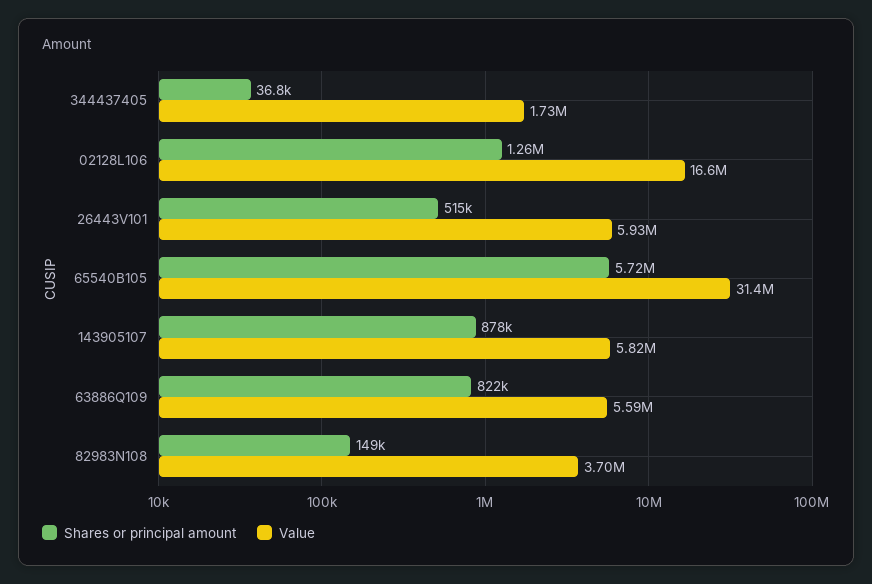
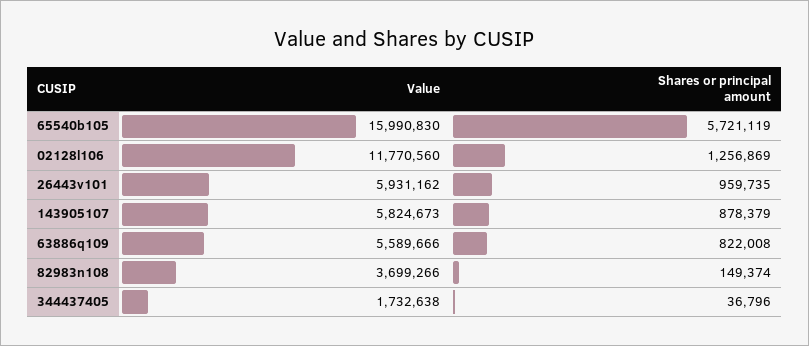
  {
    "Shares or principal amount": {
      "344437405": 36796,
      "02128L106": 1256869,
-     "26443V101": 515000,
+     "26443V101": 959735,
      "65540B105": 5721119,
      "143905107": 878379,
      "63886Q109": 822008,
      "82983N108": 149374
    },
    "Value": {
      "344437405": 1732638,
-     "02128L106": 16600000,
+     "02128L106": 11770560,
      "26443V101": 5931162,
-     "65540B105": 31400000,
+     "65540B105": 15990830,
      "143905107": 5824673,
      "63886Q109": 5589666,
      "82983N108": 3699266
    }
  }

